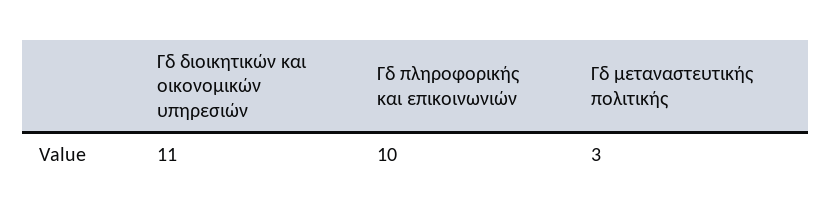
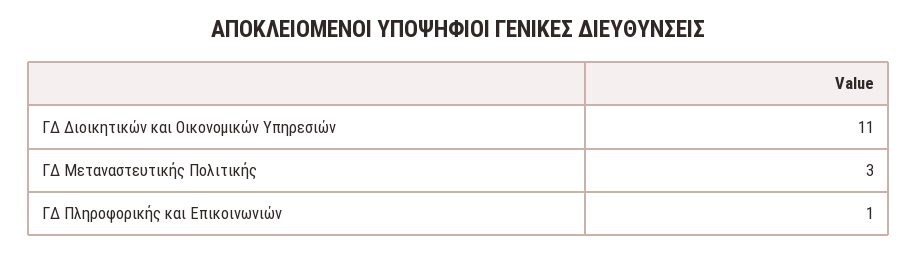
  {
    "Γδ διοικητικών και οικονομικών υπηρεσιών": 11,
-   "Γδ πληροφορικής και επικοινωνιών": 10,
+   "Γδ πληροφορικής και επικοινωνιών": 1,
    "Γδ μεταναστευτικής πολιτικής": 3
  }

